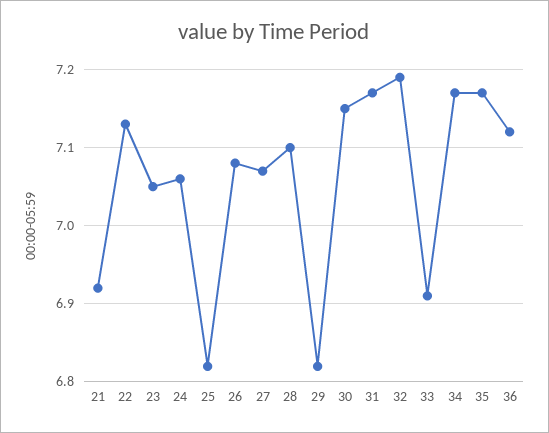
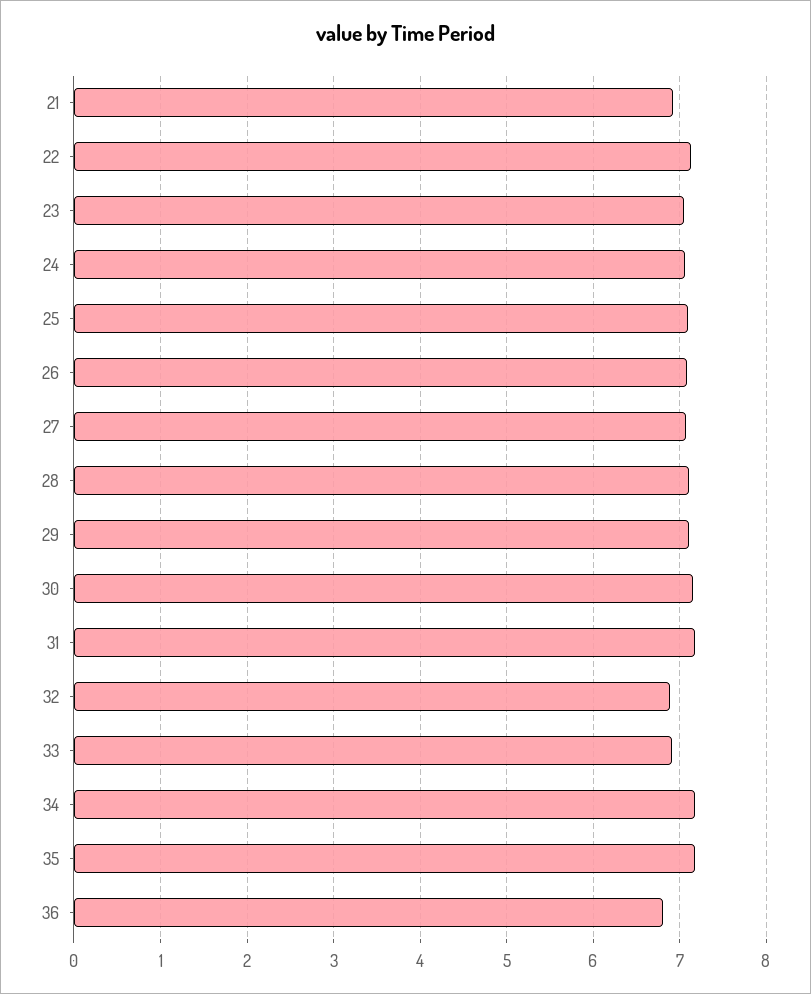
  {
    "21": 6.92,
    "22": 7.13,
    "23": 7.05,
    "24": 7.06,
-   "25": 6.82,
+   "25": 7.1,
    "26": 7.08,
    "27": 7.07,
    "28": 7.1,
-   "29": 6.82,
+   "29": 7.1,
    "30": 7.15,
    "31": 7.17,
-   "32": 7.19,
+   "32": 6.9,
    "33": 6.91,
    "34": 7.17,
    "35": 7.17,
-   "36": 7.12
+   "36": 6.8
  }

